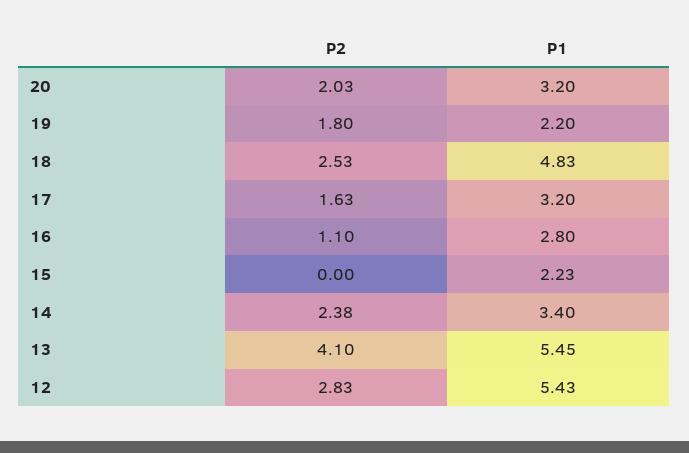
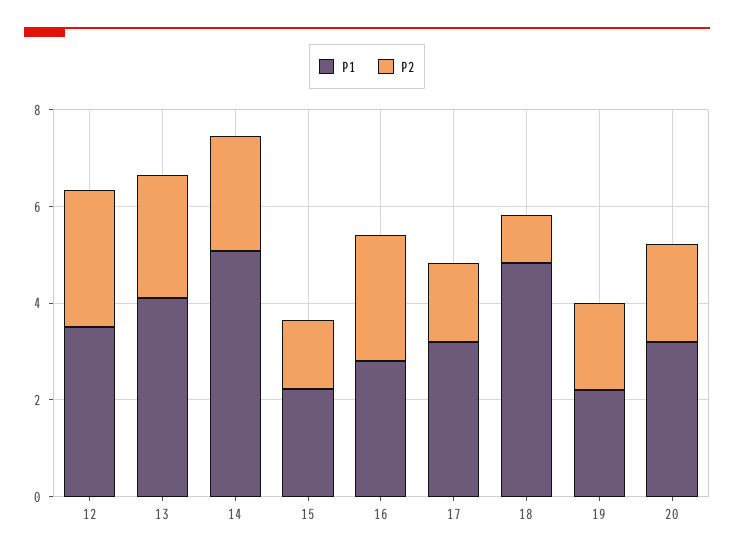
  {
    "P2": {
      "20": 2.03,
      "19": 1.8,
-     "18": 2.53,
+     "18": 1,
      "17": 1.63,
-     "16": 1.1,
+     "16": 2.5,
-     "15": 0,
+     "15": 1.5,
      "14": 2.38,
-     "13": 4.1,
+     "13": 2.5,
      "12": 2.83
    },
    "P1": {
      "20": 3.2,
      "19": 2.2,
      "18": 4.83,
      "17": 3.2,
      "16": 2.8,
      "15": 2.23,
-     "14": 3.4,
+     "14": 5,
-     "13": 5.45,
+     "13": 4,
-     "12": 5.43
+     "12": 3.5
    }
  }

